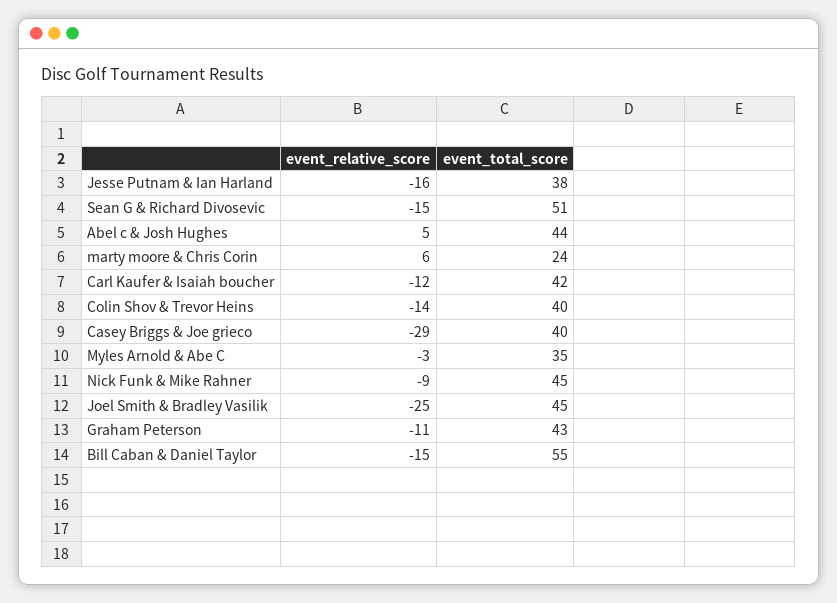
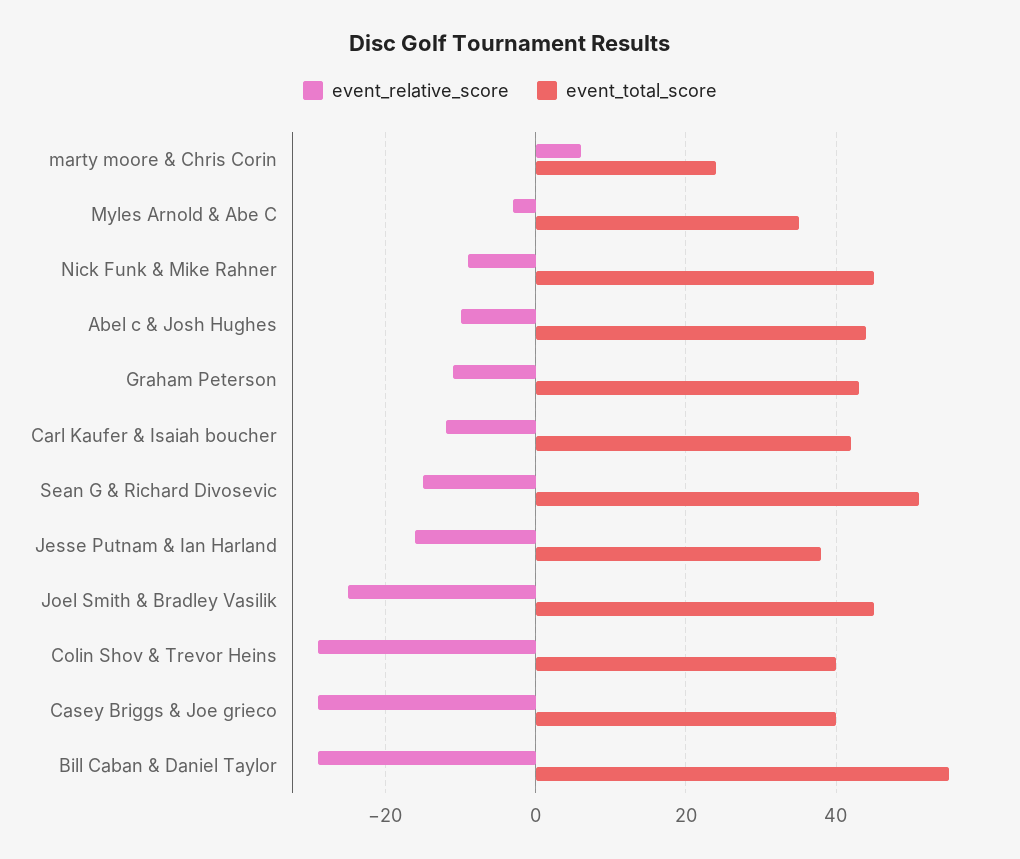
  {
    "event_relative_score": {
      "Jesse Putnam & Ian Harland": -16,
      "Sean G & Richard Divosevic": -15,
-     "Abel c & Josh Hughes": 5,
+     "Abel c & Josh Hughes": -10,
      "marty moore & Chris Corin": 6,
      "Carl Kaufer & Isaiah boucher": -12,
-     "Colin Shov & Trevor Heins": -14,
+     "Colin Shov & Trevor Heins": -30,
      "Casey Briggs & Joe grieco": -29,
      "Myles Arnold & Abe C": -3,
      "Nick Funk & Mike Rahner": -9,
      "Joel Smith & Bradley Vasilik": -25,
      "Graham Peterson": -11,
-     "Bill Caban & Daniel Taylor": -15
+     "Bill Caban & Daniel Taylor": -30
    },
    "event_total_score": {
      "Jesse Putnam & Ian Harland": 38,
      "Sean G & Richard Divosevic": 51,
      "Abel c & Josh Hughes": 44,
      "marty moore & Chris Corin": 24,
      "Carl Kaufer & Isaiah boucher": 42,
      "Colin Shov & Trevor Heins": 40,
      "Casey Briggs & Joe grieco": 40,
      "Myles Arnold & Abe C": 35,
      "Nick Funk & Mike Rahner": 45,
      "Joel Smith & Bradley Vasilik": 45,
      "Graham Peterson": 43,
      "Bill Caban & Daniel Taylor": 55
    }
  }

